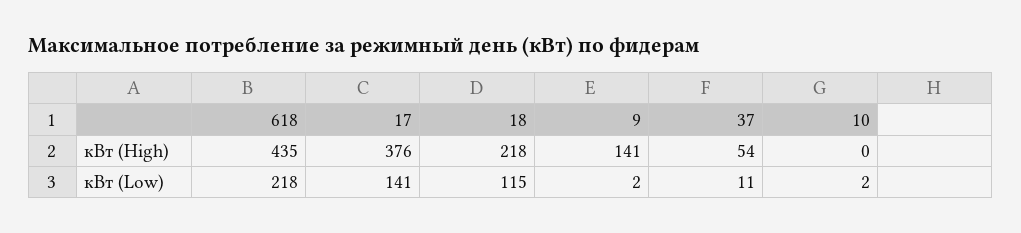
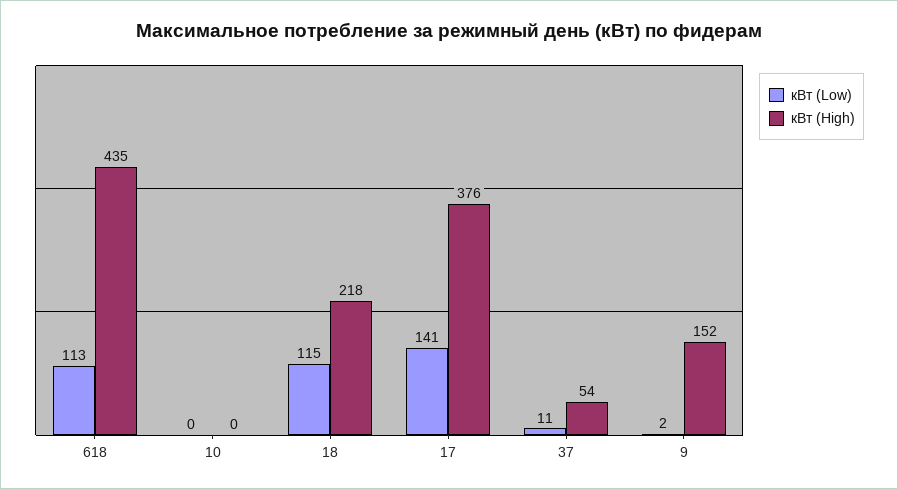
  {
    "кВт (High)": {
      "618": 435,
      "17": 376,
      "18": 218,
-     "9": 141,
+     "9": 152,
      "37": 54,
      "10": 0
    },
    "кВт (Low)": {
-     "618": 218,
+     "618": 113,
      "17": 141,
      "18": 115,
      "9": 2,
      "37": 11,
-     "10": 2
+     "10": 0
    }
  }

